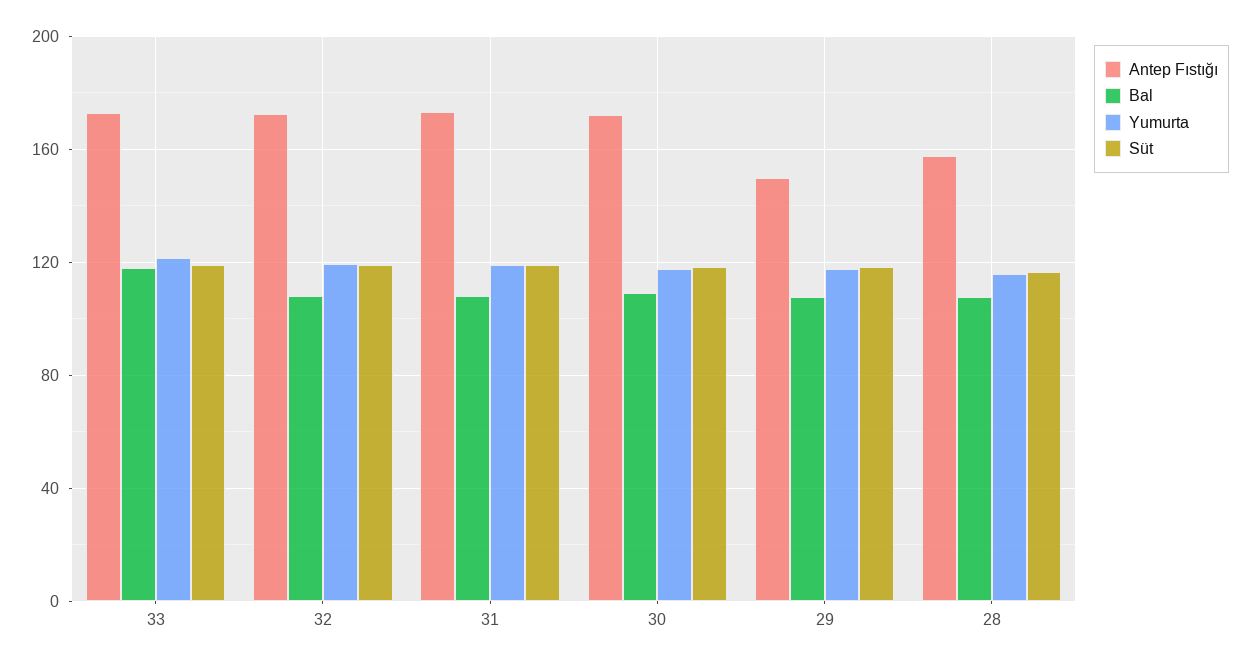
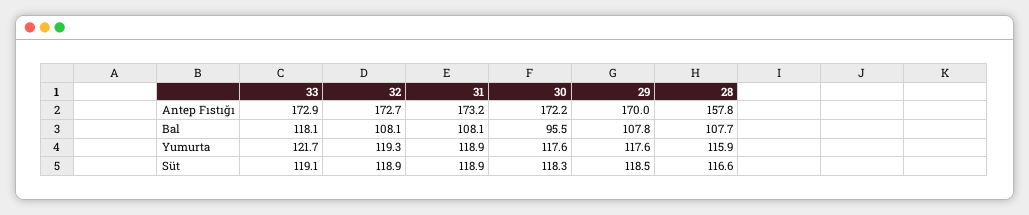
  {
    "Antep Fıstığı": {
      "33": 172.9,
      "32": 172.7,
      "31": 173.2,
      "30": 172.2,
-     "29": 150,
+     "29": 170,
      "28": 157.8
    },
    "Bal": {
      "33": 118.1,
      "32": 108.1,
      "31": 108.1,
-     "30": 110,
+     "30": 95.5,
      "29": 107.8,
      "28": 107.7
    },
    "Yumurta": {
      "33": 121.7,
      "32": 119.3,
      "31": 118.9,
      "30": 117.6,
      "29": 117.6,
      "28": 115.9
    },
    "Süt": {
      "33": 119.1,
      "32": 118.9,
      "31": 118.9,
      "30": 118.3,
      "29": 118.5,
      "28": 116.6
    }
  }

